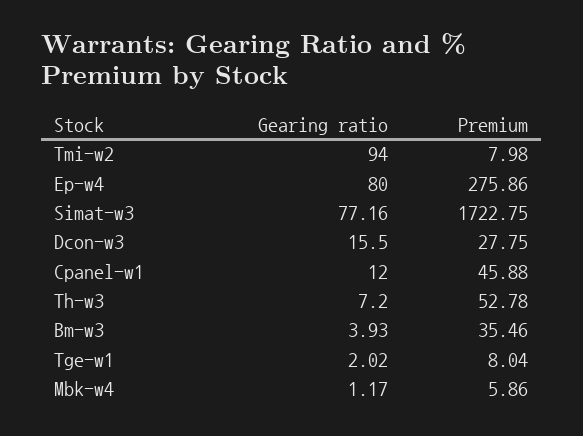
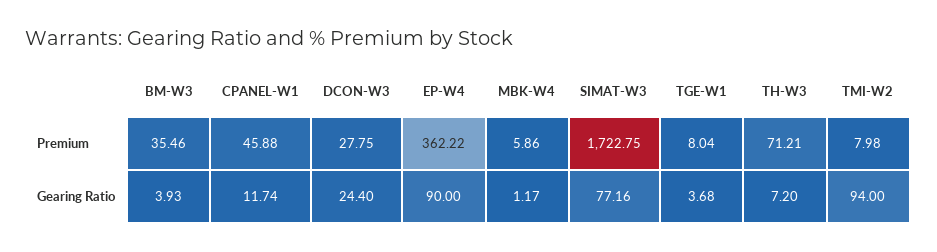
  {
    "Gearing ratio": {
      "Tmi-w2": 94,
-     "Ep-w4": 80,
+     "Ep-w4": 90,
      "Simat-w3": 77.16,
-     "Dcon-w3": 15.5,
+     "Dcon-w3": 24.4,
-     "Cpanel-w1": 12,
+     "Cpanel-w1": 11.74,
      "Th-w3": 7.2,
      "Bm-w3": 3.93,
-     "Tge-w1": 2.02,
+     "Tge-w1": 3.68,
      "Mbk-w4": 1.17
    },
    "Premium": {
      "Tmi-w2": 7.98,
-     "Ep-w4": 275.86,
+     "Ep-w4": 362.22,
      "Simat-w3": 1722.75,
      "Dcon-w3": 27.75,
      "Cpanel-w1": 45.88,
-     "Th-w3": 52.78,
+     "Th-w3": 71.21,
      "Bm-w3": 35.46,
      "Tge-w1": 8.04,
      "Mbk-w4": 5.86
    }
  }

